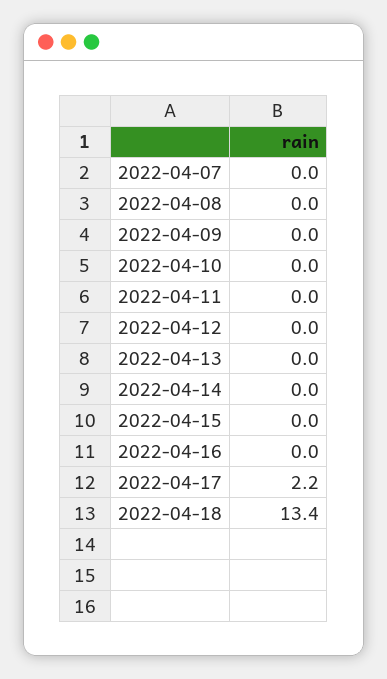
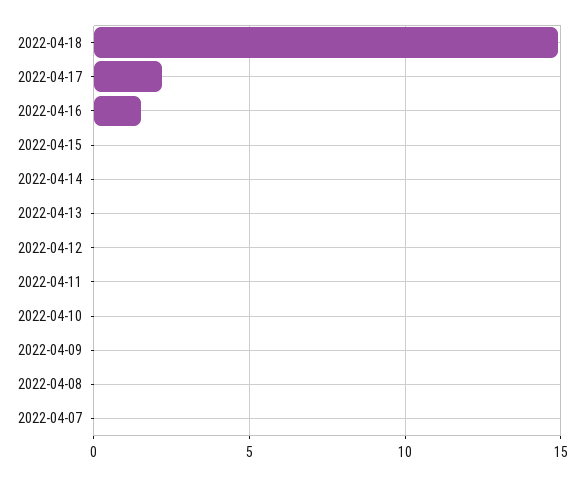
  {
    "2022-04-07": 0,
    "2022-04-08": 0,
    "2022-04-09": 0,
    "2022-04-10": 0,
    "2022-04-11": 0,
    "2022-04-12": 0,
    "2022-04-13": 0,
    "2022-04-14": 0,
    "2022-04-15": 0,
-   "2022-04-16": 0,
+   "2022-04-16": 1.5,
    "2022-04-17": 2.2,
-   "2022-04-18": 13.4
+   "2022-04-18": 15
  }

